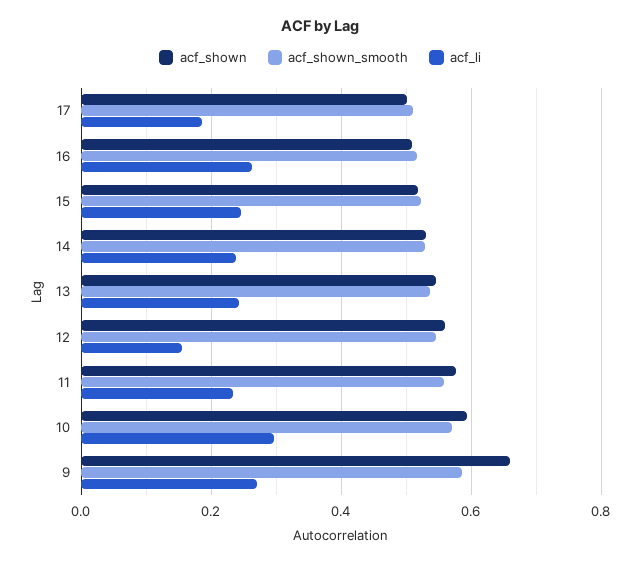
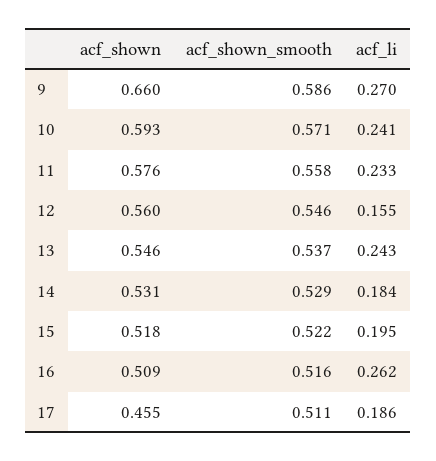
  {
    "acf_shown": {
-     "17": 0.5,
+     "17": 0.455,
      "16": 0.509,
      "15": 0.518,
      "14": 0.531,
      "13": 0.546,
      "12": 0.56,
      "11": 0.576,
      "10": 0.593,
      "9": 0.66
    },
    "acf_shown_smooth": {
      "17": 0.511,
      "16": 0.516,
      "15": 0.522,
      "14": 0.529,
      "13": 0.537,
      "12": 0.546,
      "11": 0.558,
      "10": 0.571,
      "9": 0.586
    },
    "acf_li": {
      "17": 0.186,
      "16": 0.262,
-     "15": 0.24,
+     "15": 0.195,
-     "14": 0.24,
+     "14": 0.184,
      "13": 0.243,
      "12": 0.155,
      "11": 0.233,
-     "10": 0.3,
+     "10": 0.241,
      "9": 0.27
    }
  }

